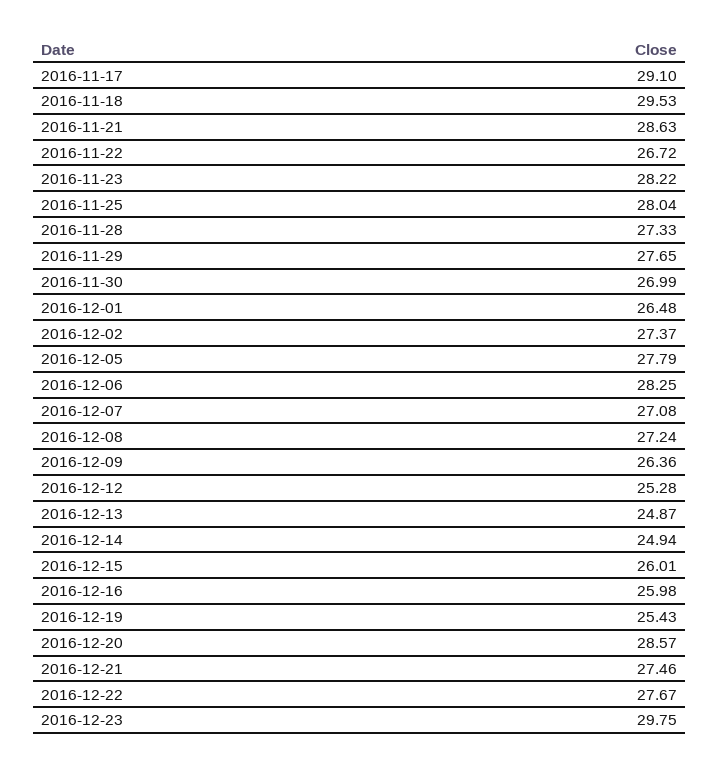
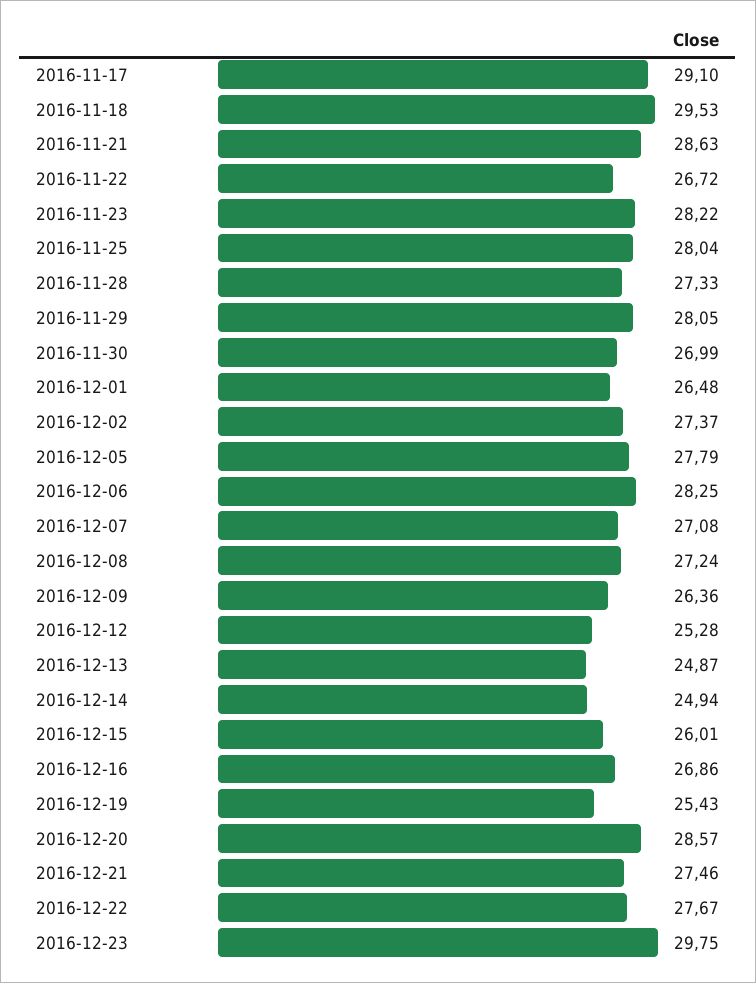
  {
    "2016-11-17": 29.1,
    "2016-11-18": 29.53,
    "2016-11-21": 28.63,
    "2016-11-22": 26.72,
    "2016-11-23": 28.22,
    "2016-11-25": 28.04,
    "2016-11-28": 27.33,
-   "2016-11-29": 27.65,
+   "2016-11-29": 28.05,
    "2016-11-30": 26.99,
    "2016-12-01": 26.48,
    "2016-12-02": 27.37,
    "2016-12-05": 27.79,
    "2016-12-06": 28.25,
    "2016-12-07": 27.08,
    "2016-12-08": 27.24,
    "2016-12-09": 26.36,
    "2016-12-12": 25.28,
    "2016-12-13": 24.87,
    "2016-12-14": 24.94,
    "2016-12-15": 26.01,
-   "2016-12-16": 25.98,
+   "2016-12-16": 26.86,
    "2016-12-19": 25.43,
    "2016-12-20": 28.57,
    "2016-12-21": 27.46,
    "2016-12-22": 27.67,
    "2016-12-23": 29.75
  }

